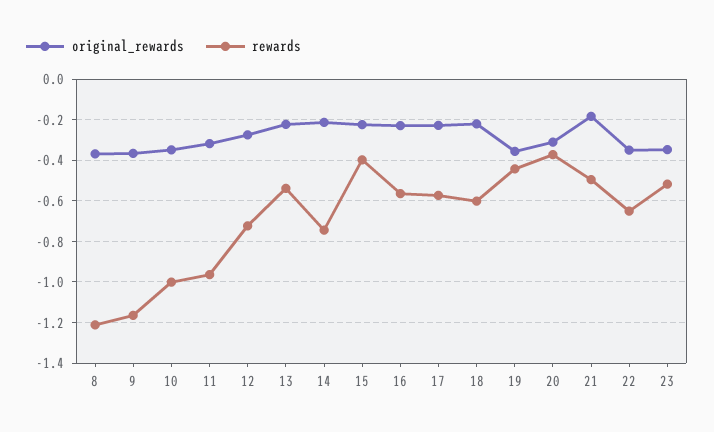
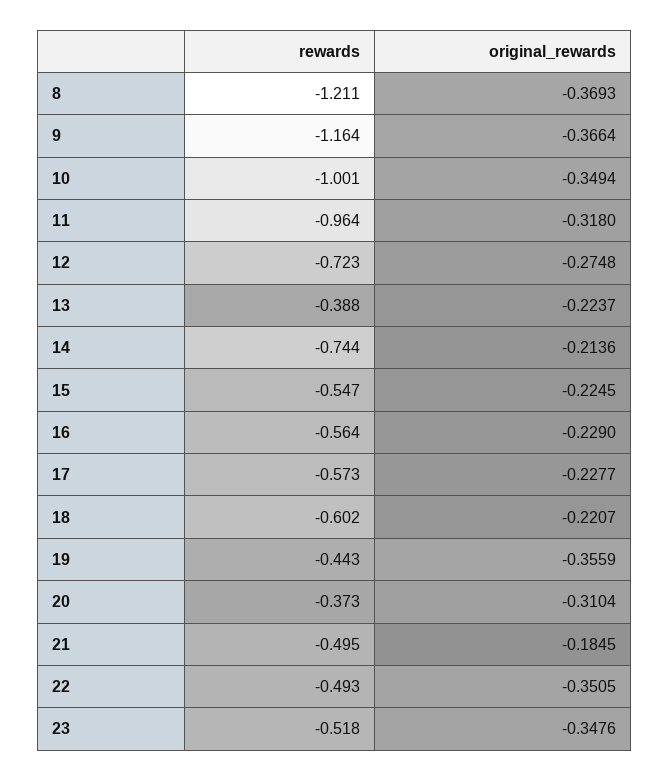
  {
    "original_rewards": {
      "8": -0.3693,
      "9": -0.3664,
      "10": -0.3494,
      "11": -0.318,
      "12": -0.2748,
      "13": -0.2237,
      "14": -0.2136,
      "15": -0.2245,
      "16": -0.229,
      "17": -0.2277,
      "18": -0.2207,
      "19": -0.3559,
      "20": -0.3104,
      "21": -0.1845,
      "22": -0.3505,
      "23": -0.3476
    },
    "rewards": {
      "8": -1.211,
      "9": -1.164,
      "10": -1.001,
      "11": -0.964,
      "12": -0.723,
-     "13": -0.55,
+     "13": -0.388,
      "14": -0.744,
-     "15": -0.4,
+     "15": -0.547,
      "16": -0.564,
      "17": -0.573,
      "18": -0.602,
      "19": -0.443,
      "20": -0.373,
      "21": -0.495,
-     "22": -0.65,
+     "22": -0.493,
      "23": -0.518
    }
  }

